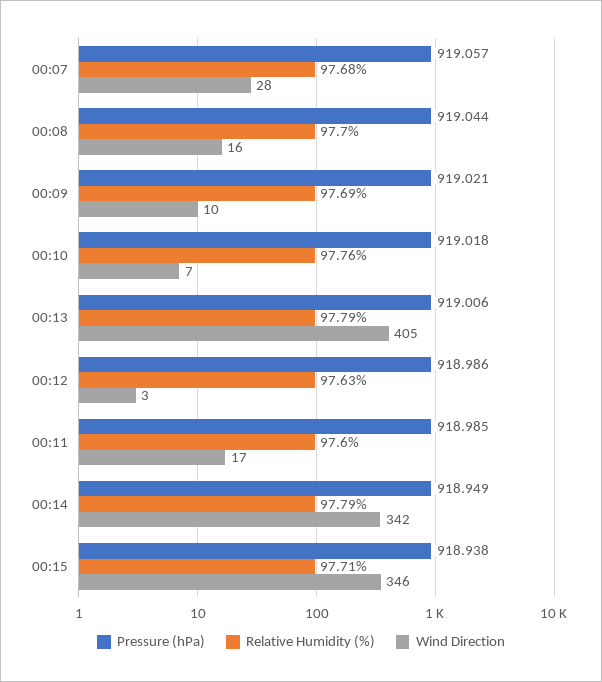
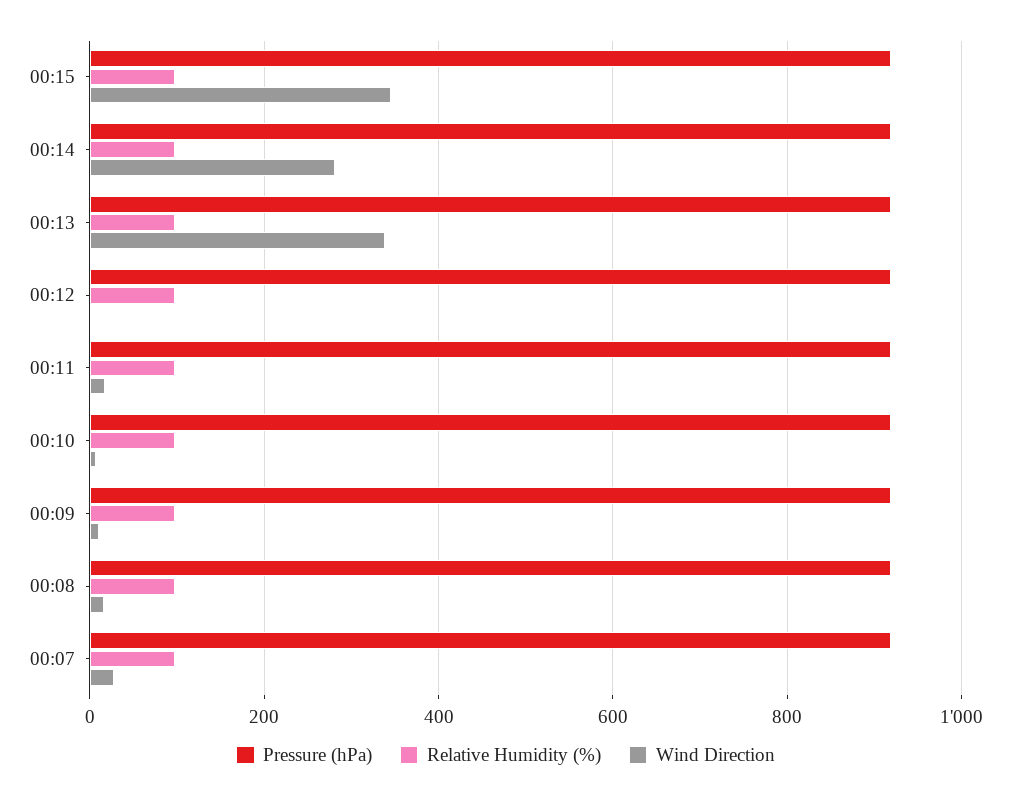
  {
    "Pressure (hPa)": {
      "00:07": 919.057,
      "00:08": 919.044,
      "00:09": 919.021,
      "00:10": 919.018,
      "00:13": 919.006,
      "00:12": 918.986,
      "00:11": 918.985,
      "00:14": 918.949,
      "00:15": 918.938
    },
    "Relative Humidity (%)": {
      "00:07": 97.68,
      "00:08": 97.7,
      "00:09": 97.69,
      "00:10": 97.76,
      "00:13": 97.79,
      "00:12": 97.63,
      "00:11": 97.6,
      "00:14": 97.79,
      "00:15": 97.71
    },
    "Wind Direction": {
      "00:07": 28,
      "00:08": 16,
      "00:09": 10,
      "00:10": 7,
-     "00:13": 405,
+     "00:13": 340,
      "00:12": 3,
      "00:11": 17,
-     "00:14": 342,
+     "00:14": 280,
      "00:15": 346
    }
  }

